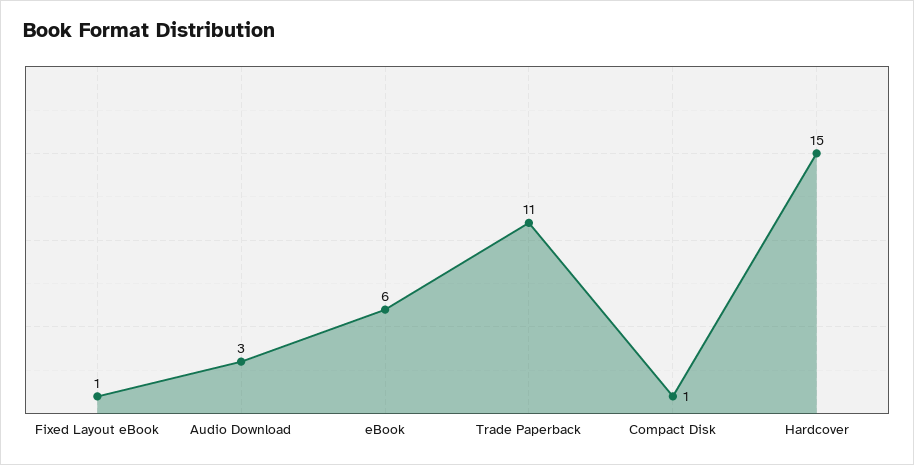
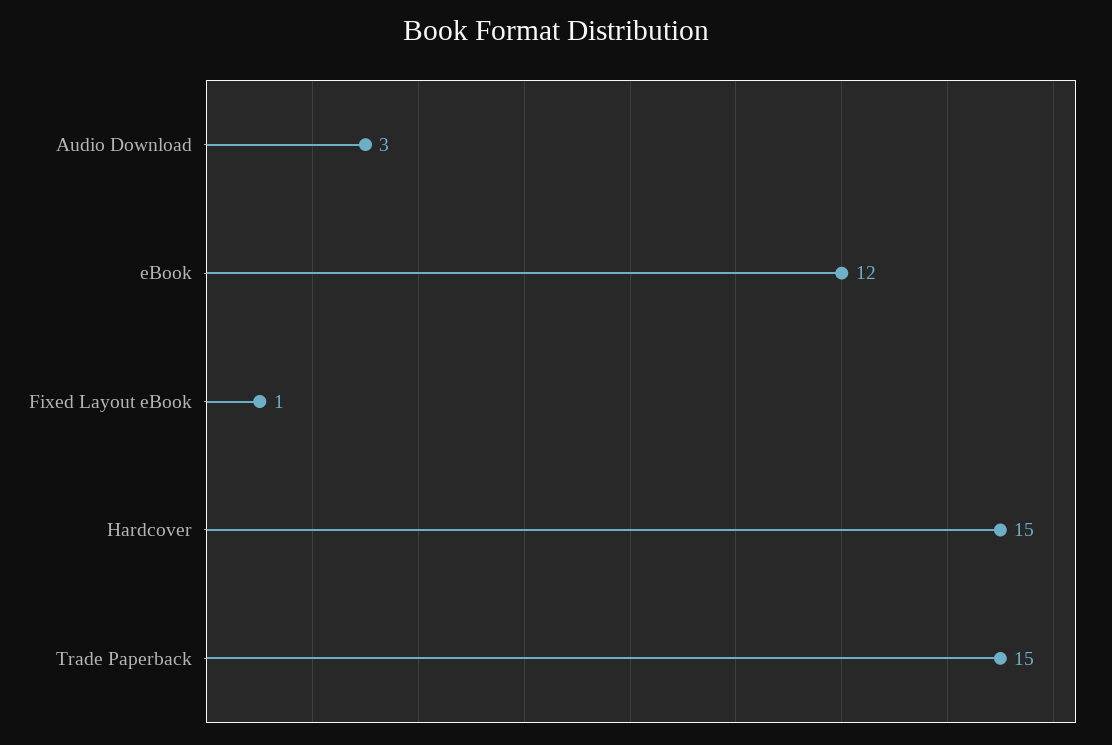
  {
    "Fixed Layout eBook": 1,
    "Audio Download": 3,
-   "eBook": 6,
+   "eBook": 12,
-   "Trade Paperback": 11,
+   "Trade Paperback": 15,
-   "Compact Disk": 1,
    "Hardcover": 15
  }

